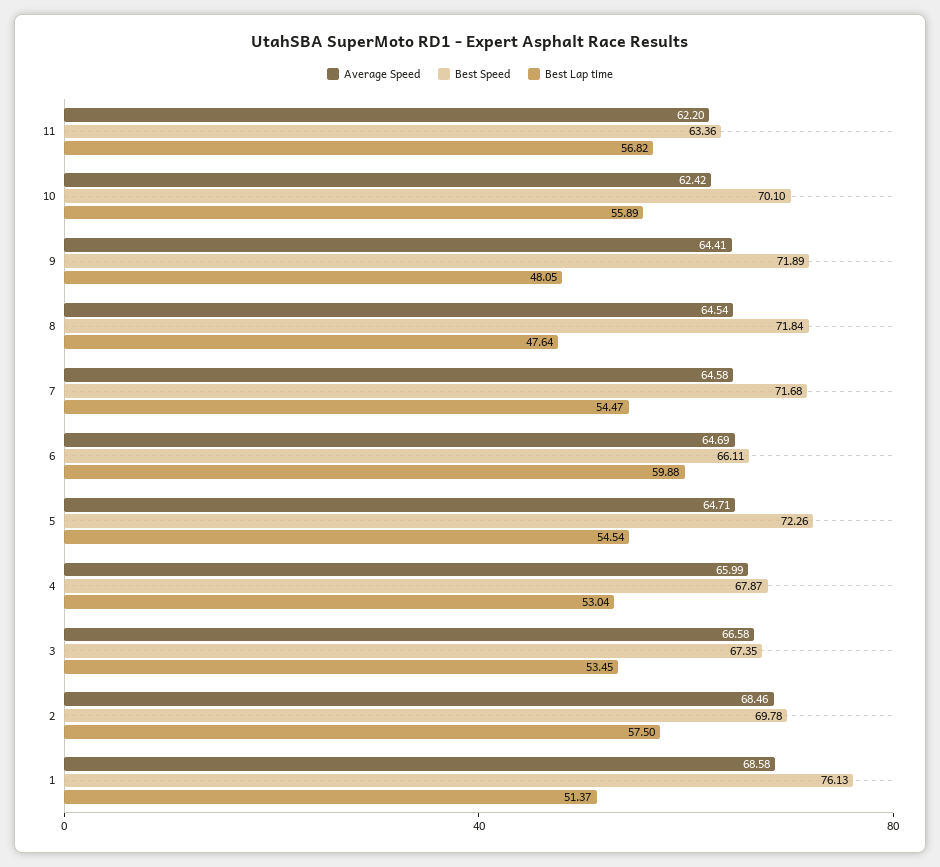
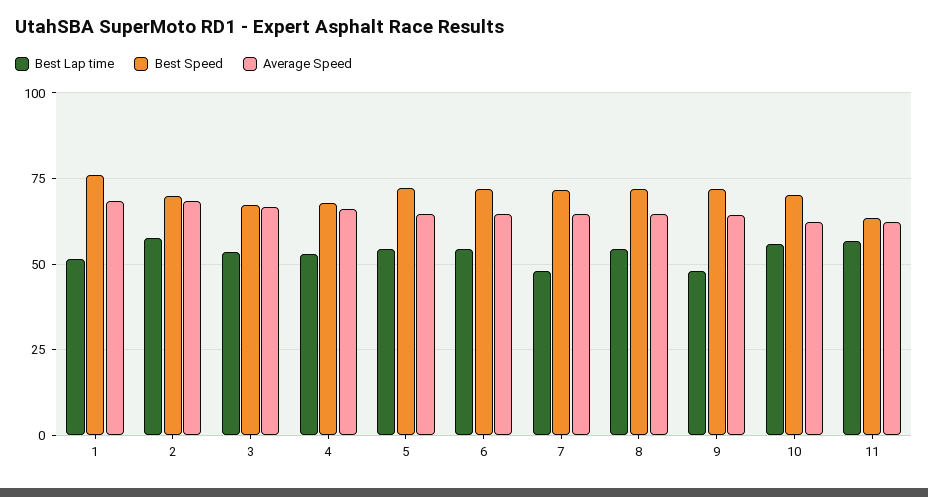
  {
    "Average Speed": {
      "11": 62.2,
      "10": 62.42,
      "9": 64.41,
      "8": 64.54,
      "7": 64.58,
      "6": 64.69,
      "5": 64.71,
      "4": 65.99,
      "3": 66.58,
      "2": 68.46,
      "1": 68.58
    },
    "Best Speed": {
      "11": 63.36,
      "10": 70.1,
      "9": 71.89,
      "8": 71.84,
      "7": 71.68,
-     "6": 66.11,
+     "6": 72.5,
      "5": 72.26,
      "4": 67.87,
      "3": 67.35,
      "2": 69.78,
      "1": 76.13
    },
    "Best Lap time": {
      "11": 56.82,
      "10": 55.89,
      "9": 48.05,
-     "8": 47.64,
+     "8": 55,
-     "7": 54.47,
+     "7": 47.5,
-     "6": 59.88,
+     "6": 55,
      "5": 54.54,
      "4": 53.04,
      "3": 53.45,
      "2": 57.5,
      "1": 51.37
    }
  }

